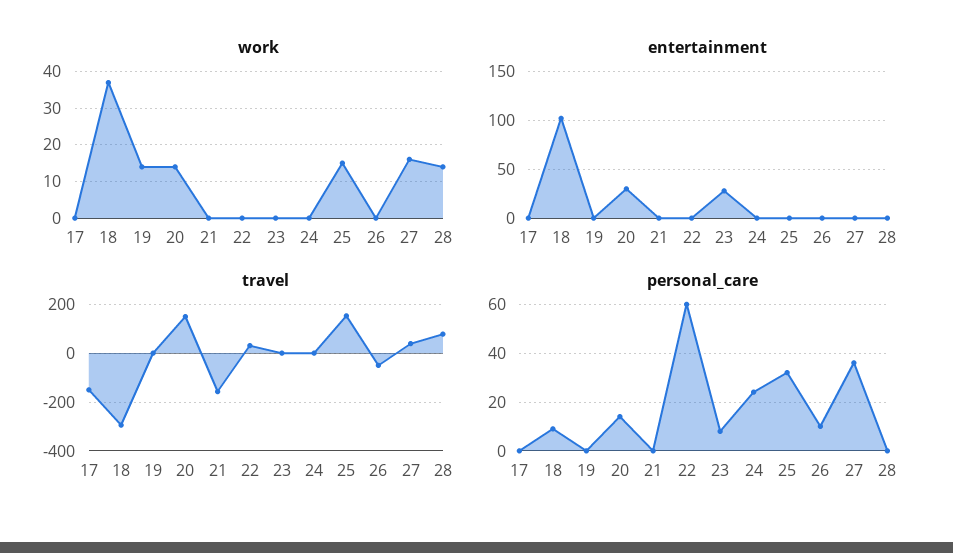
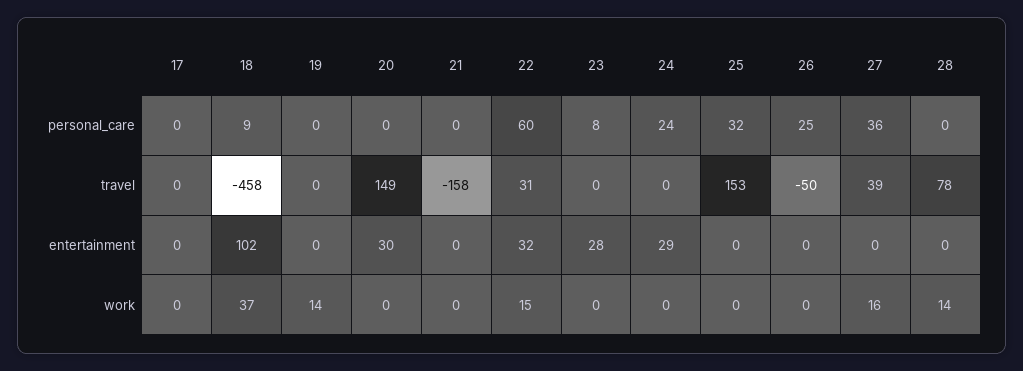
  {
    "work": {
      "17": 0,
      "18": 37,
      "19": 14,
-     "20": 15,
+     "20": 0,
      "21": 0,
-     "22": 0,
+     "22": 15,
      "23": 0,
      "24": 0,
-     "25": 15,
+     "25": 0,
      "26": 0,
      "27": 16,
      "28": 14
    },
    "entertainment": {
      "17": 0,
      "18": 102,
      "19": 0,
      "20": 30,
      "21": 0,
-     "22": 0,
+     "22": 32,
      "23": 28,
-     "24": 0,
+     "24": 29,
      "25": 0,
      "26": 0,
      "27": 0,
      "28": 0
    },
    "travel": {
-     "17": -150,
+     "17": 0,
-     "18": -300,
+     "18": -458,
      "19": 0,
      "20": 149,
      "21": -158,
      "22": 31,
      "23": 0,
      "24": 0,
      "25": 153,
      "26": -50,
      "27": 39,
      "28": 78
    },
    "personal_care": {
      "17": 0,
      "18": 9,
      "19": 0,
-     "20": 15,
+     "20": 0,
      "21": 0,
      "22": 60,
      "23": 8,
      "24": 24,
      "25": 32,
-     "26": 10,
+     "26": 25,
      "27": 36,
      "28": 0
    }
  }

